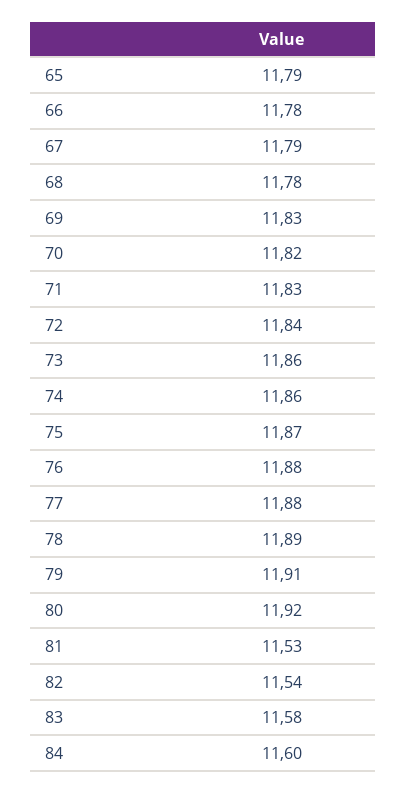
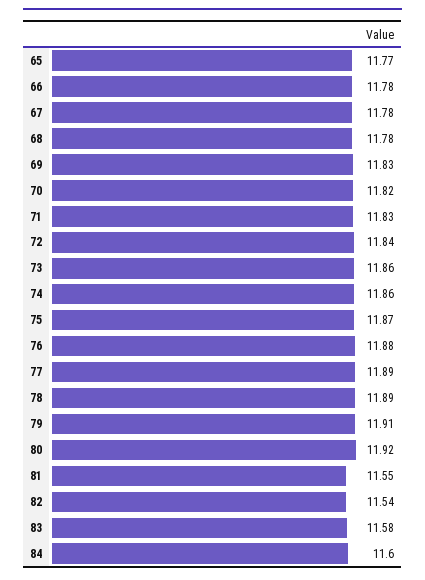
  {
-   "65": 11.79,
+   "65": 11.77,
    "66": 11.78,
-   "67": 11.79,
+   "67": 11.78,
    "68": 11.78,
    "69": 11.83,
    "70": 11.82,
    "71": 11.83,
    "72": 11.84,
    "73": 11.86,
    "74": 11.86,
    "75": 11.87,
    "76": 11.88,
-   "77": 11.88,
+   "77": 11.89,
    "78": 11.89,
    "79": 11.91,
    "80": 11.92,
-   "81": 11.53,
+   "81": 11.55,
    "82": 11.54,
    "83": 11.58,
    "84": 11.6
  }

